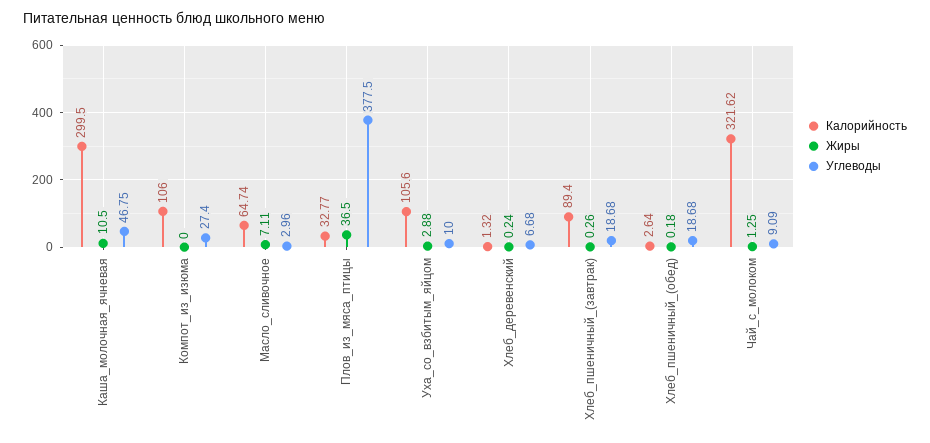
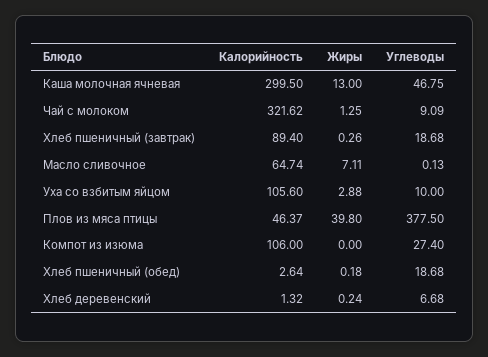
  {
    "Калорийность": {
      "Каша_молочная_ячневая": 299.5,
      "Компот_из_изюма": 106,
      "Масло_сливочное": 64.74,
-     "Плов_из_мяса_птицы": 32.77,
+     "Плов_из_мяса_птицы": 46.37,
      "Уха_со_взбитым_яйцом": 105.6,
      "Хлеб_деревенский": 1.32,
      "Хлеб_пшеничный_(завтрак)": 89.4,
      "Хлеб_пшеничный_(обед)": 2.64,
      "Чай_с_молоком": 321.62
    },
    "Жиры": {
-     "Каша_молочная_ячневая": 10.5,
+     "Каша_молочная_ячневая": 13,
      "Компот_из_изюма": 0,
      "Масло_сливочное": 7.11,
-     "Плов_из_мяса_птицы": 36.5,
+     "Плов_из_мяса_птицы": 39.8,
      "Уха_со_взбитым_яйцом": 2.88,
      "Хлеб_деревенский": 0.24,
      "Хлеб_пшеничный_(завтрак)": 0.26,
      "Хлеб_пшеничный_(обед)": 0.18,
      "Чай_с_молоком": 1.25
    },
    "Углеводы": {
      "Каша_молочная_ячневая": 46.75,
      "Компот_из_изюма": 27.4,
-     "Масло_сливочное": 2.96,
+     "Масло_сливочное": 0.13,
      "Плов_из_мяса_птицы": 377.5,
      "Уха_со_взбитым_яйцом": 10,
      "Хлеб_деревенский": 6.68,
      "Хлеб_пшеничный_(завтрак)": 18.68,
      "Хлеб_пшеничный_(обед)": 18.68,
      "Чай_с_молоком": 9.09
    }
  }

